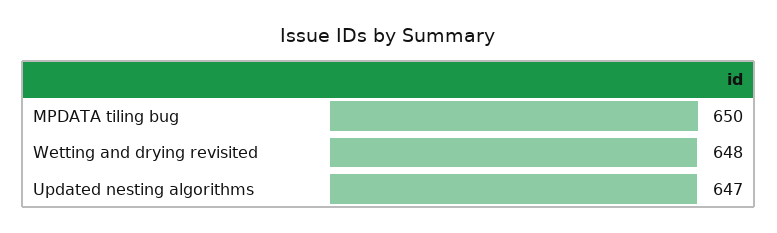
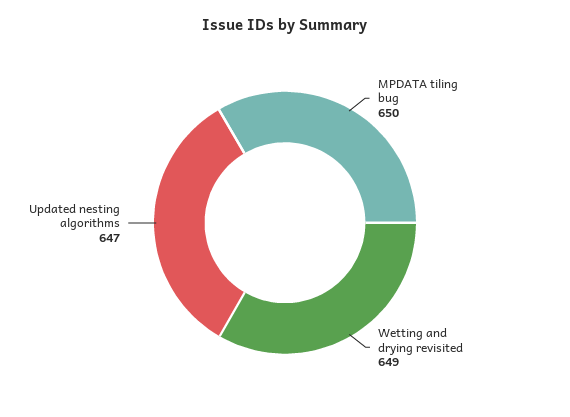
  {
    "MPDATA tiling bug": 650,
-   "Wetting and drying revisited": 648,
+   "Wetting and drying revisited": 649,
    "Updated nesting algorithms": 647
  }

